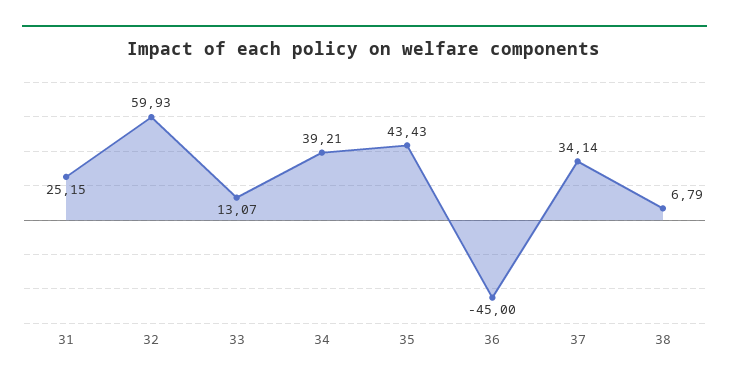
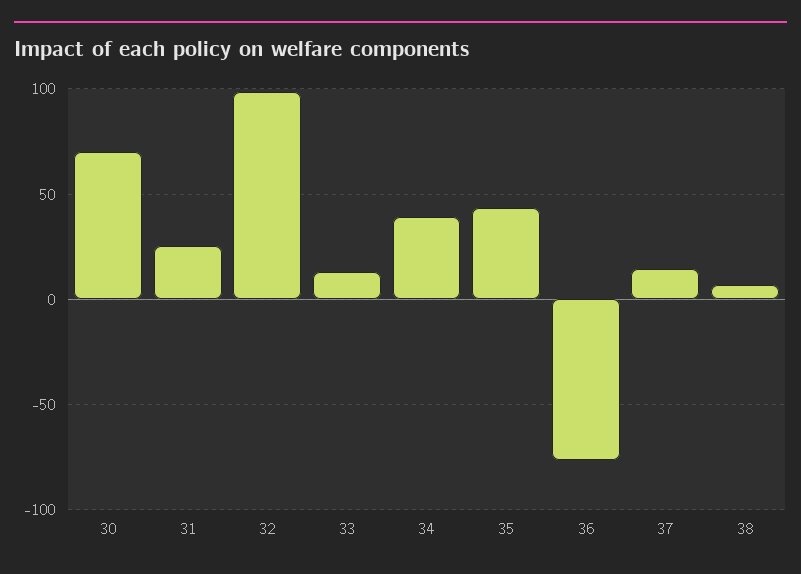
  {
    "31": 25.15,
-   "32": 59.93,
+   "32": 100,
    "33": 13.07,
    "34": 39.21,
    "35": 43.43,
-   "36": -45,
+   "36": -75,
-   "37": 34.14,
+   "37": 15,
-   "38": 6.79
+   "38": 6.79,
+   "30": 70
  }

